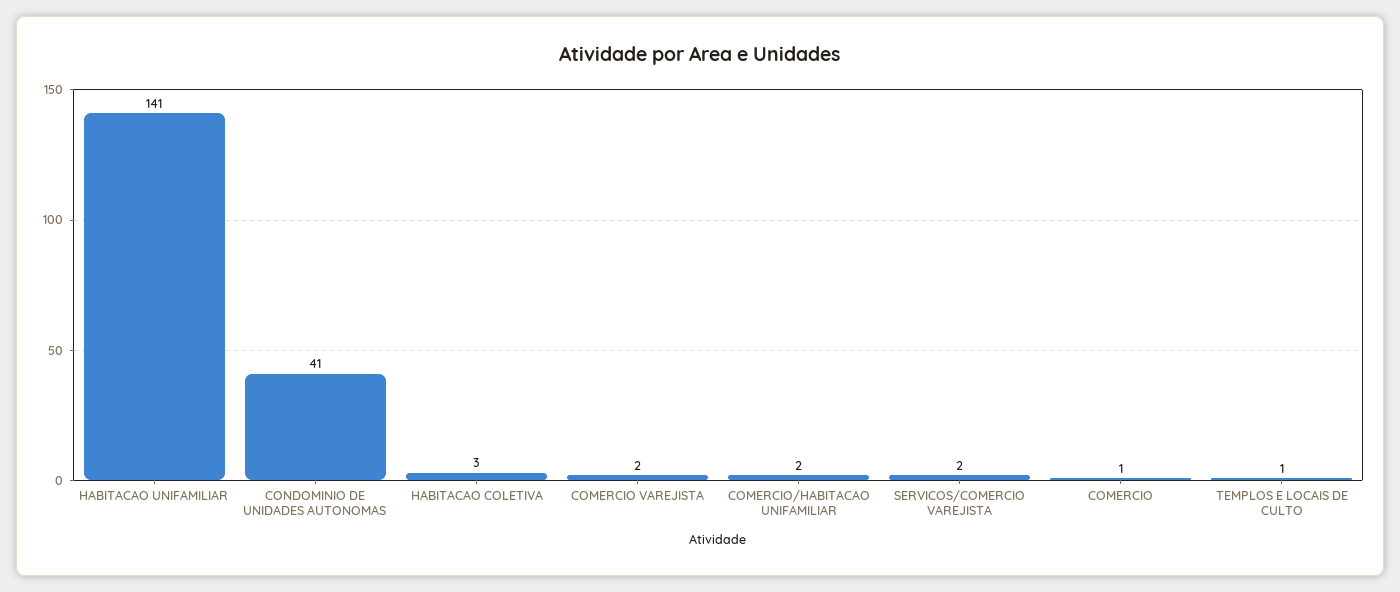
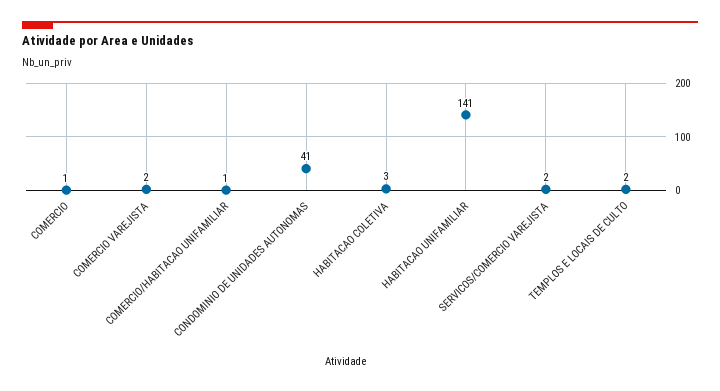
  {
    "HABITACAO UNIFAMILIAR": 141,
    "CONDOMINIO DE UNIDADES AUTONOMAS": 41,
    "HABITACAO COLETIVA": 3,
    "COMERCIO VAREJISTA": 2,
-   "COMERCIO/HABITACAO UNIFAMILIAR": 2,
+   "COMERCIO/HABITACAO UNIFAMILIAR": 1,
    "SERVICOS/COMERCIO VAREJISTA": 2,
    "COMERCIO": 1,
-   "TEMPLOS E LOCAIS DE CULTO": 1
+   "TEMPLOS E LOCAIS DE CULTO": 2
  }

